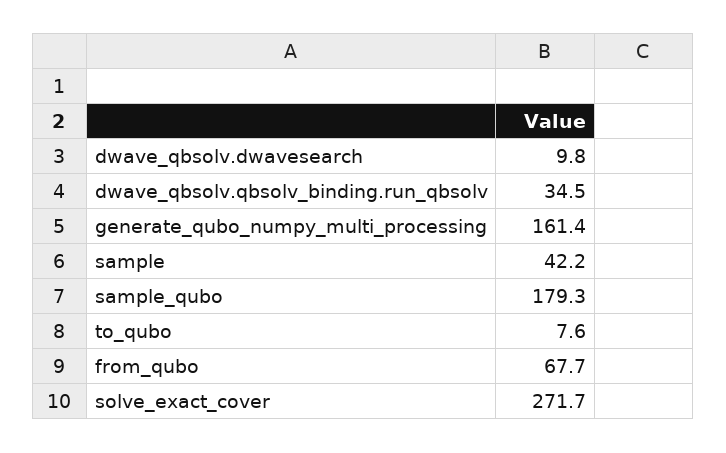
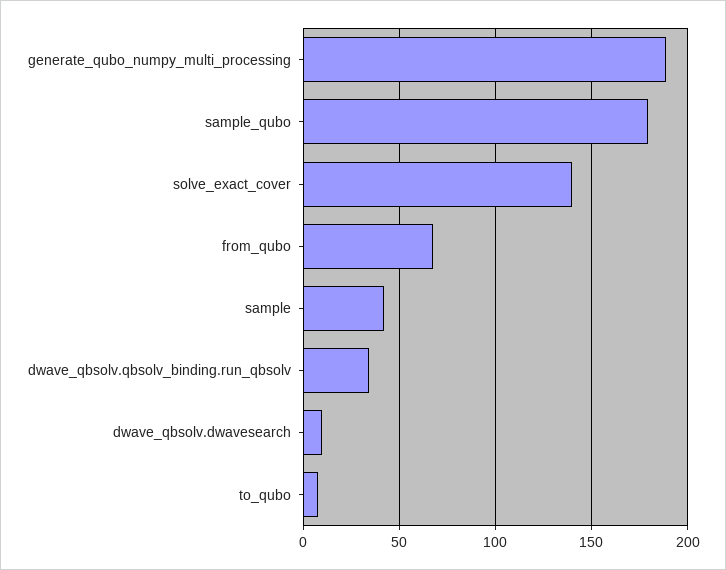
  {
    "dwave_qbsolv.dwavesearch": 9.8,
    "dwave_qbsolv.qbsolv_binding.run_qbsolv": 34.5,
-   "generate_qubo_numpy_multi_processing": 161.4,
+   "generate_qubo_numpy_multi_processing": 190,
    "sample": 42.2,
    "sample_qubo": 179.3,
    "to_qubo": 7.6,
    "from_qubo": 67.7,
-   "solve_exact_cover": 271.7
+   "solve_exact_cover": 140
  }

